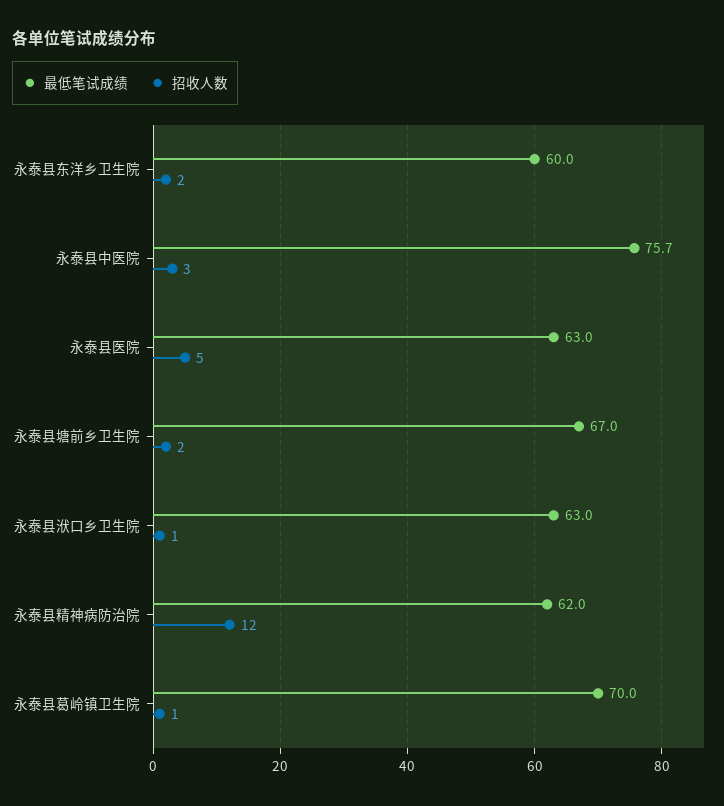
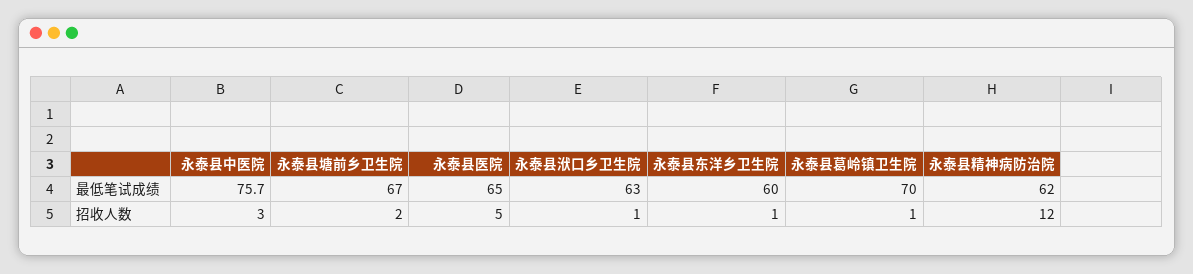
  {
    "最低笔试成绩": {
      "永泰县东洋乡卫生院": 60,
      "永泰县中医院": 75.7,
-     "永泰县医院": 63,
+     "永泰县医院": 65,
      "永泰县塘前乡卫生院": 67,
      "永泰县洑口乡卫生院": 63,
      "永泰县精神病防治院": 62,
      "永泰县葛岭镇卫生院": 70
    },
    "招收人数": {
-     "永泰县东洋乡卫生院": 2,
+     "永泰县东洋乡卫生院": 1,
      "永泰县中医院": 3,
      "永泰县医院": 5,
      "永泰县塘前乡卫生院": 2,
      "永泰县洑口乡卫生院": 1,
      "永泰县精神病防治院": 12,
      "永泰县葛岭镇卫生院": 1
    }
  }

